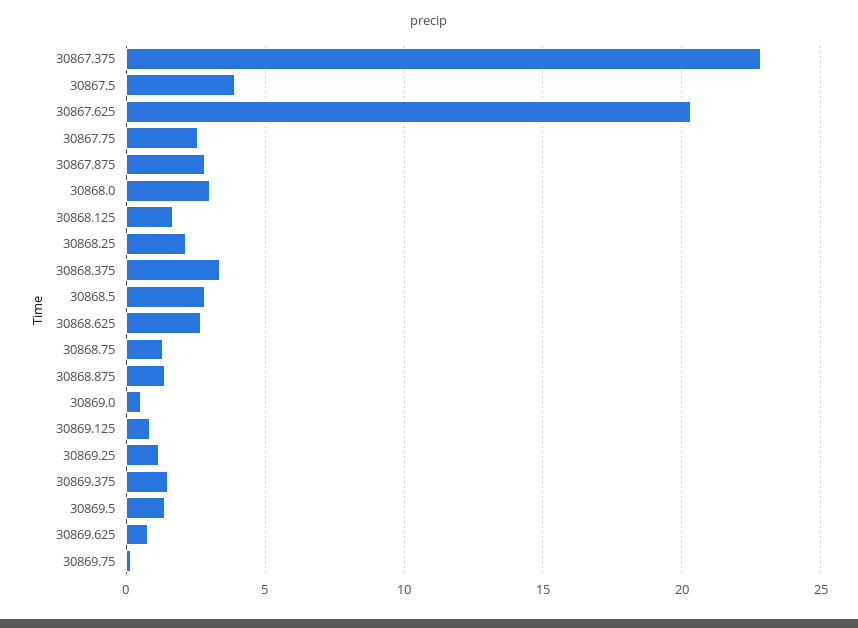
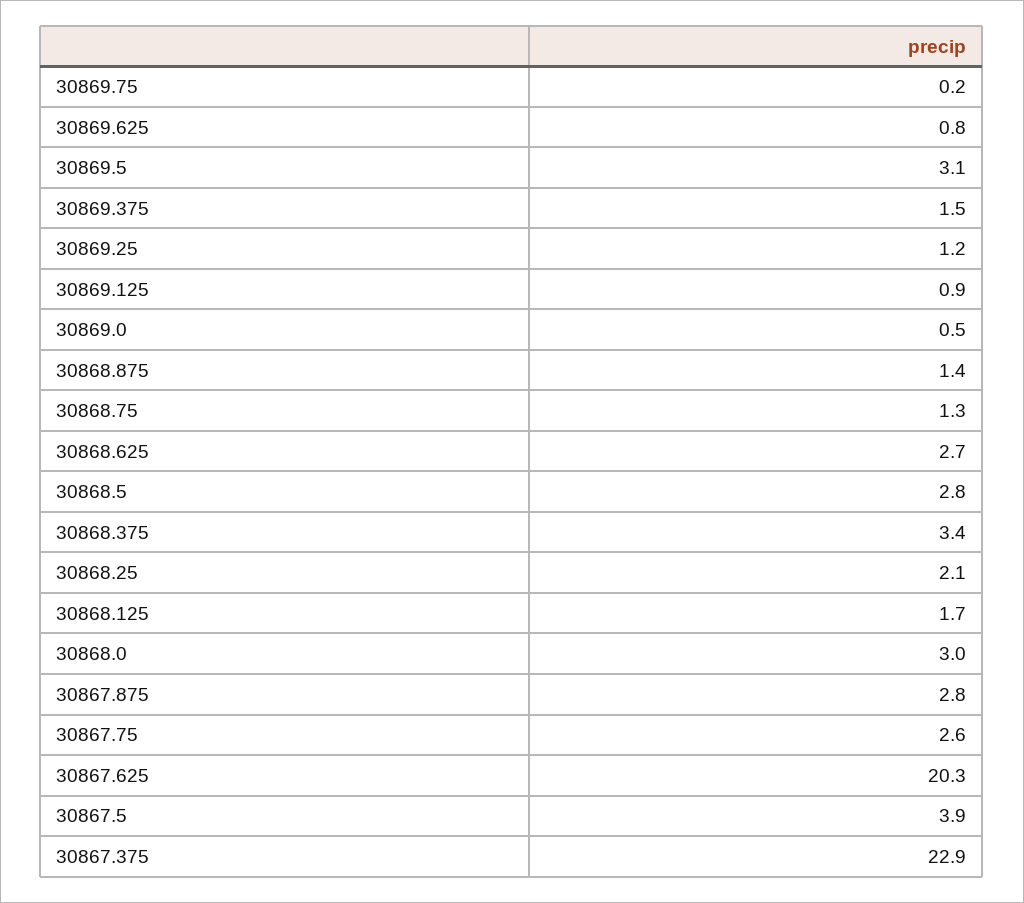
  {
    "30867.375": 22.9,
    "30867.5": 3.9,
    "30867.625": 20.3,
    "30867.75": 2.6,
    "30867.875": 2.8,
    "30868.0": 3,
    "30868.125": 1.7,
    "30868.25": 2.1,
    "30868.375": 3.4,
    "30868.5": 2.8,
    "30868.625": 2.7,
    "30868.75": 1.3,
    "30868.875": 1.4,
    "30869.0": 0.5,
    "30869.125": 0.9,
    "30869.25": 1.2,
    "30869.375": 1.5,
-   "30869.5": 1.5,
+   "30869.5": 3.1,
    "30869.625": 0.8,
    "30869.75": 0.2
  }

